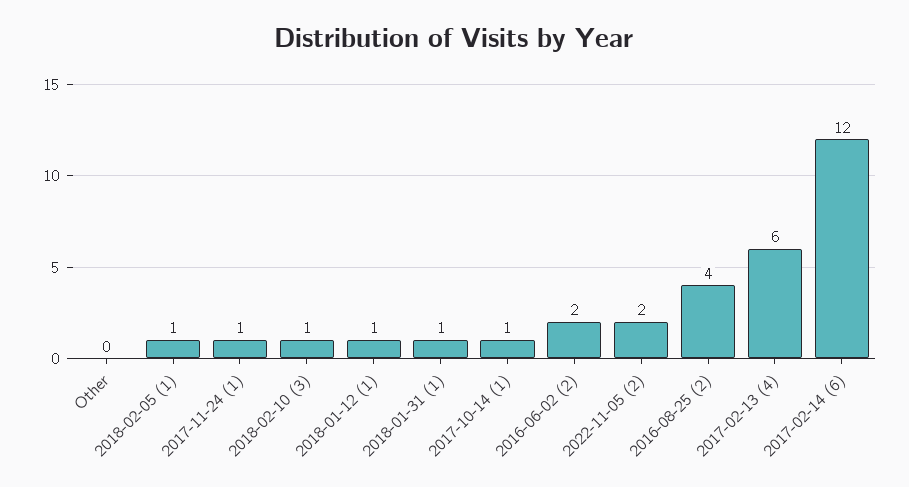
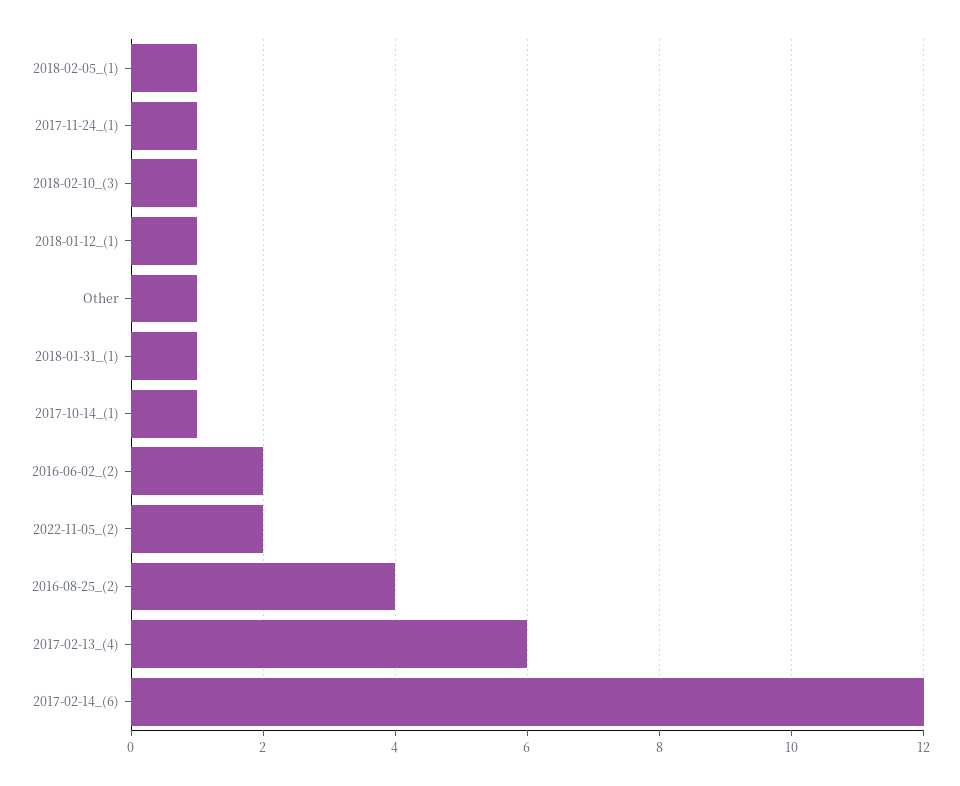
  {
-   "Other": 0,
+   "Other": 1,
    "2018-02-05 (1)": 1,
    "2017-11-24 (1)": 1,
    "2018-02-10 (3)": 1,
    "2018-01-12 (1)": 1,
    "2018-01-31 (1)": 1,
    "2017-10-14 (1)": 1,
    "2016-06-02 (2)": 2,
    "2022-11-05 (2)": 2,
    "2016-08-25 (2)": 4,
    "2017-02-13 (4)": 6,
    "2017-02-14 (6)": 12
  }

